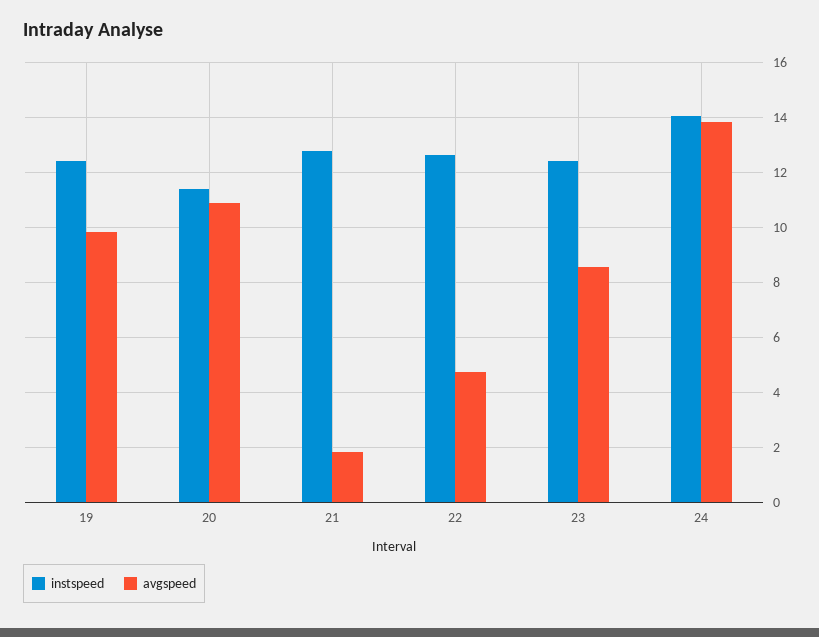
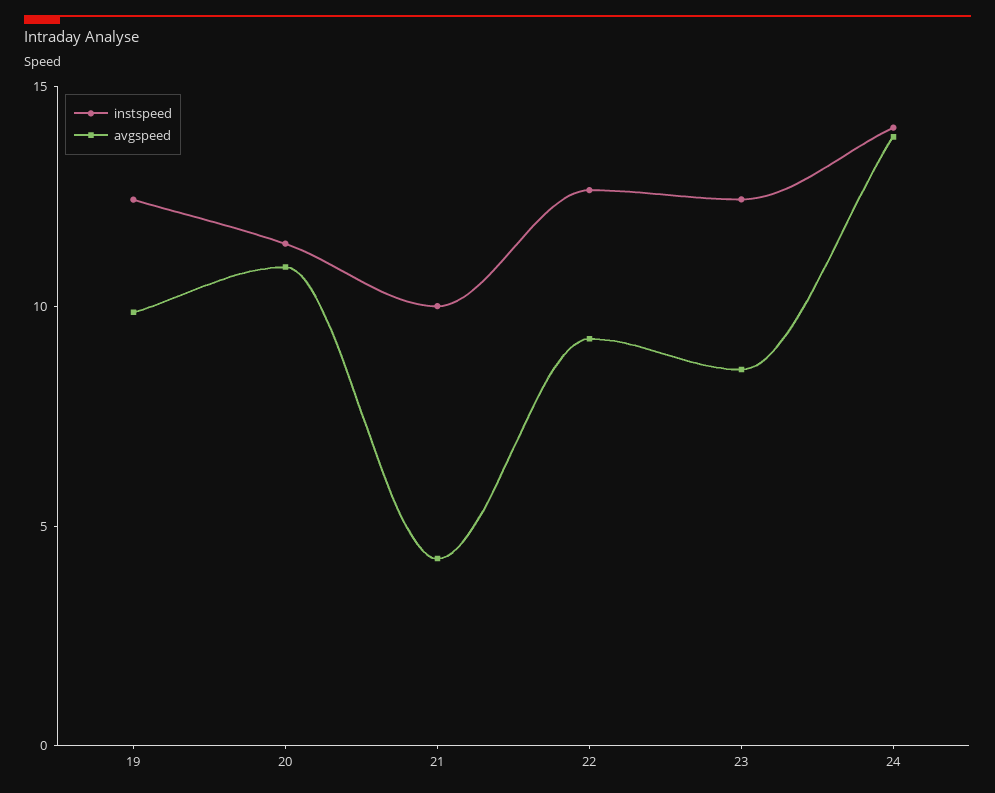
  {
    "instspeed": {
      "19": 12.5,
      "20": 11.5,
-     "21": 12.75,
+     "21": 10,
      "22": 12.75,
      "23": 12.5,
      "24": 14
    },
    "avgspeed": {
      "19": 9.75,
      "20": 11,
-     "21": 1.75,
+     "21": 4,
-     "22": 4.75,
+     "22": 9,
      "23": 8.5,
      "24": 13.75
    }
  }

